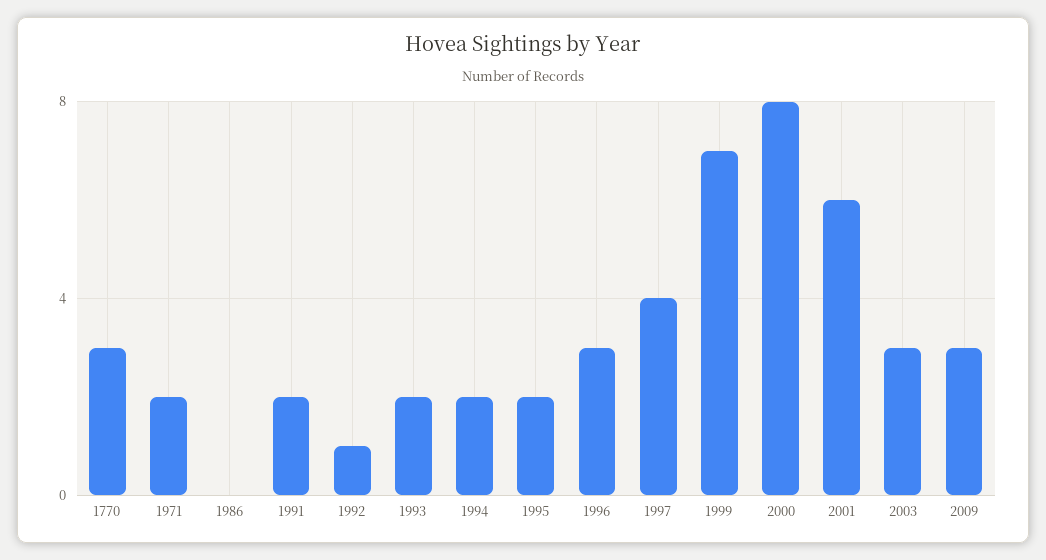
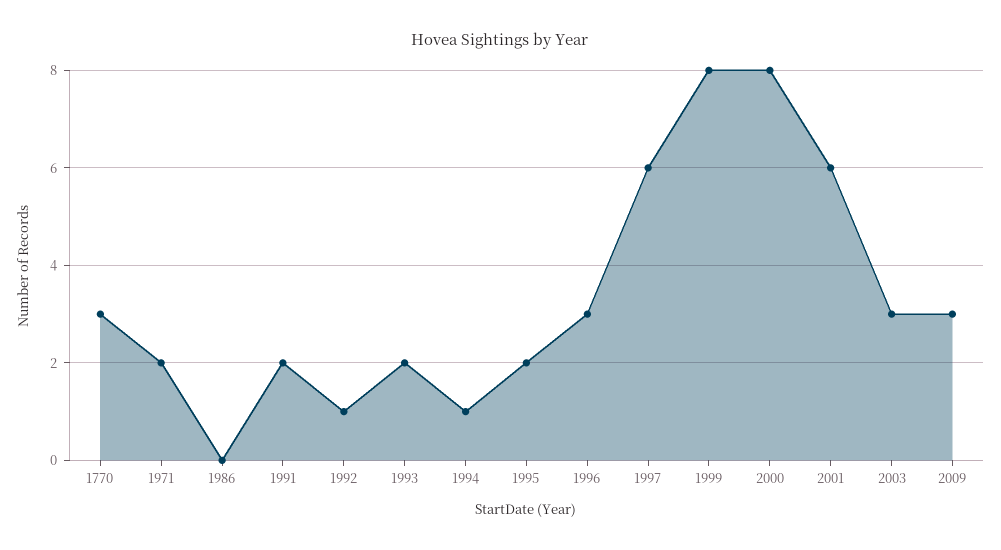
  {
    "1770": 3,
    "1971": 2,
    "1986": 0,
    "1991": 2,
    "1992": 1,
    "1993": 2,
-   "1994": 2,
+   "1994": 1,
    "1995": 2,
    "1996": 3,
-   "1997": 4,
+   "1997": 6,
-   "1999": 7,
+   "1999": 8,
    "2000": 8,
    "2001": 6,
    "2003": 3,
    "2009": 3
  }

